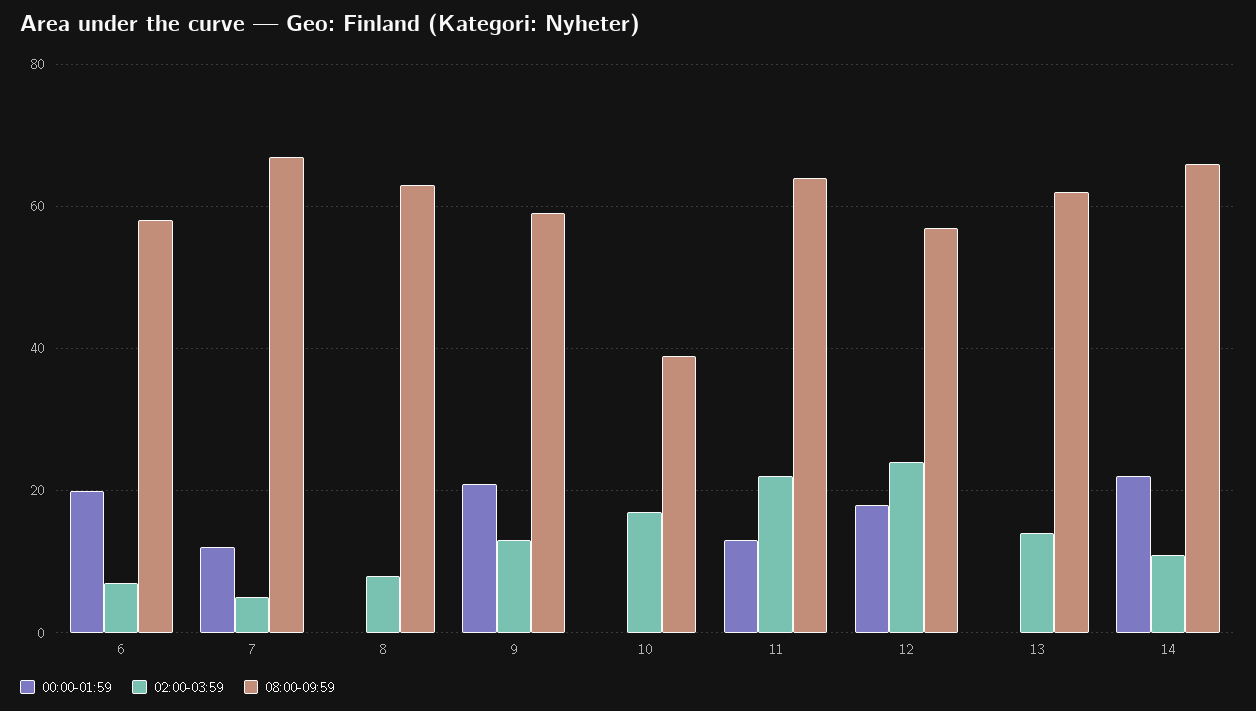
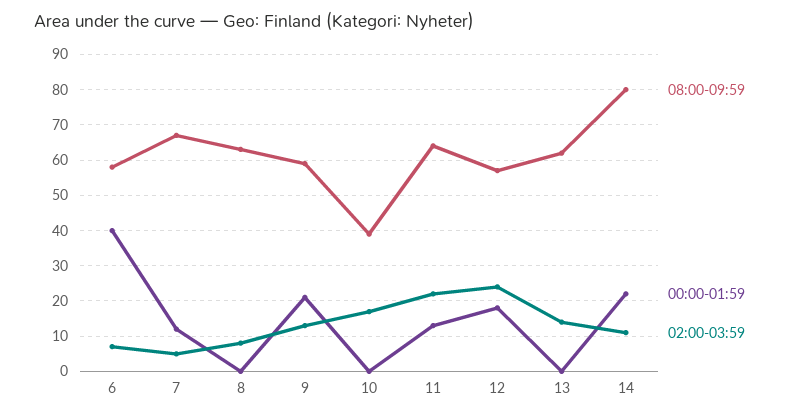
  {
    "00:00-01:59": {
-     "6": 20,
+     "6": 40,
      "7": 10,
      "8": 0,
      "9": 20,
      "10": 0,
      "11": 15,
      "12": 20,
      "13": 0,
      "14": 20
    },
    "02:00-03:59": {
      "6": 5,
      "7": 5,
      "8": 10,
      "9": 15,
      "10": 15,
      "11": 20,
      "12": 25,
      "13": 15,
      "14": 10
    },
    "08:00-09:59": {
      "6": 60,
      "7": 65,
      "8": 65,
      "9": 60,
      "10": 40,
      "11": 65,
      "12": 55,
      "13": 60,
-     "14": 65
+     "14": 80
    }
  }

